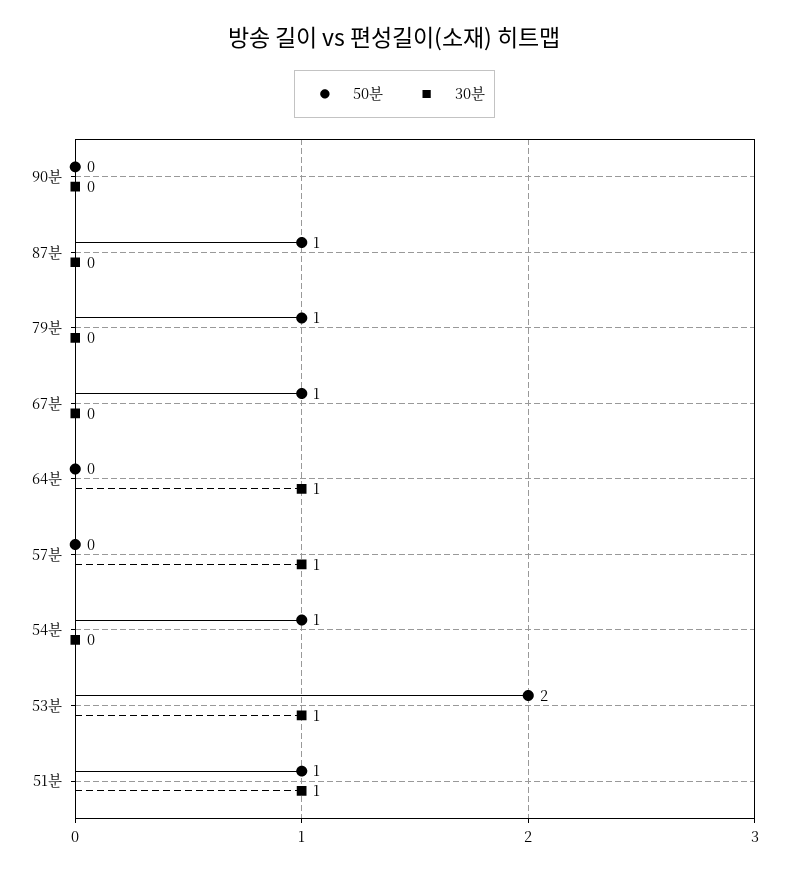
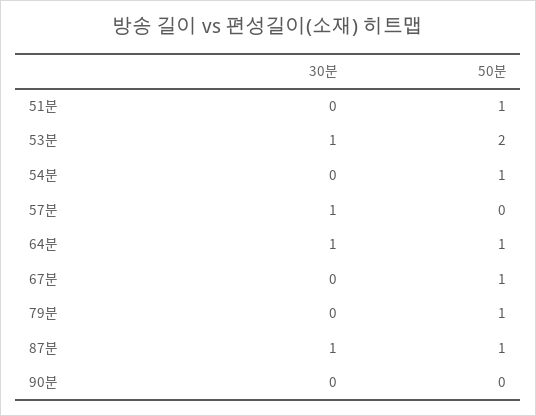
  {
    "50분": {
      "90분": 0,
      "87분": 1,
      "79분": 1,
      "67분": 1,
-     "64분": 0,
+     "64분": 1,
      "57분": 0,
      "54분": 1,
      "53분": 2,
      "51분": 1
    },
    "30분": {
      "90분": 0,
-     "87분": 0,
+     "87분": 1,
      "79분": 0,
      "67분": 0,
      "64분": 1,
      "57분": 1,
      "54분": 0,
      "53분": 1,
-     "51분": 1
+     "51분": 0
    }
  }

